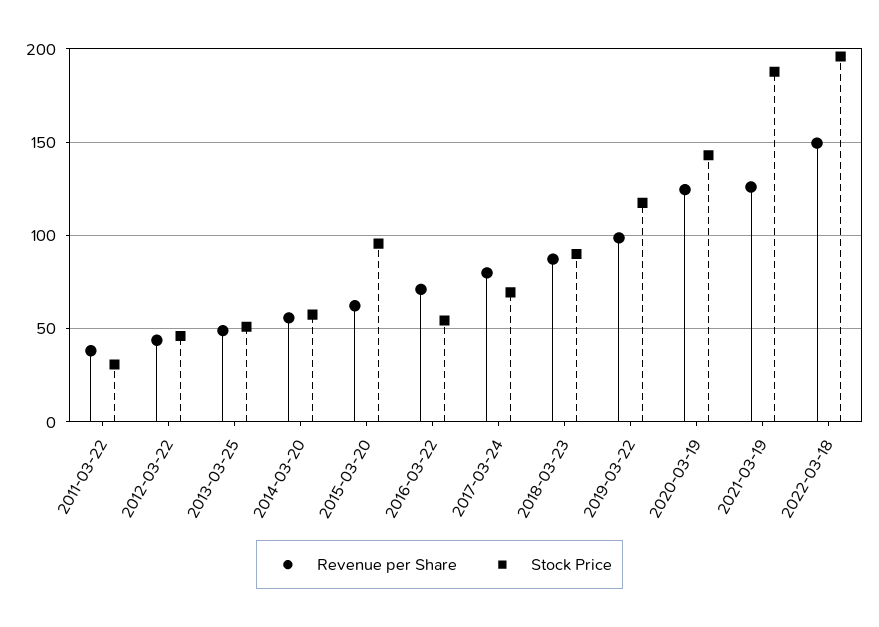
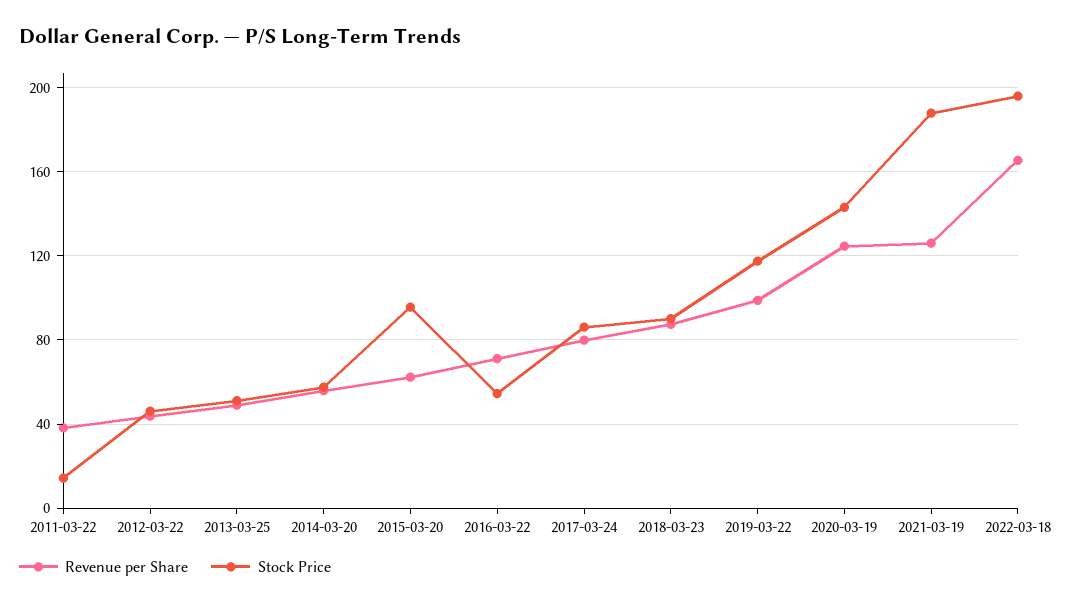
  {
    "Revenue per Share": {
      "2011-03-22": 40,
      "2012-03-22": 45,
      "2013-03-25": 50,
      "2014-03-20": 55,
      "2015-03-20": 60,
      "2016-03-22": 70,
      "2017-03-24": 80,
      "2018-03-23": 85,
      "2019-03-22": 100,
      "2020-03-19": 125,
      "2021-03-19": 125,
-     "2022-03-18": 150
+     "2022-03-18": 165
    },
    "Stock Price": {
-     "2011-03-22": 30,
+     "2011-03-22": 15,
      "2012-03-22": 45,
      "2013-03-25": 50,
      "2014-03-20": 60,
      "2015-03-20": 95,
      "2016-03-22": 55,
-     "2017-03-24": 70,
+     "2017-03-24": 85,
      "2018-03-23": 90,
      "2019-03-22": 115,
      "2020-03-19": 145,
      "2021-03-19": 190,
      "2022-03-18": 195
    }
  }

